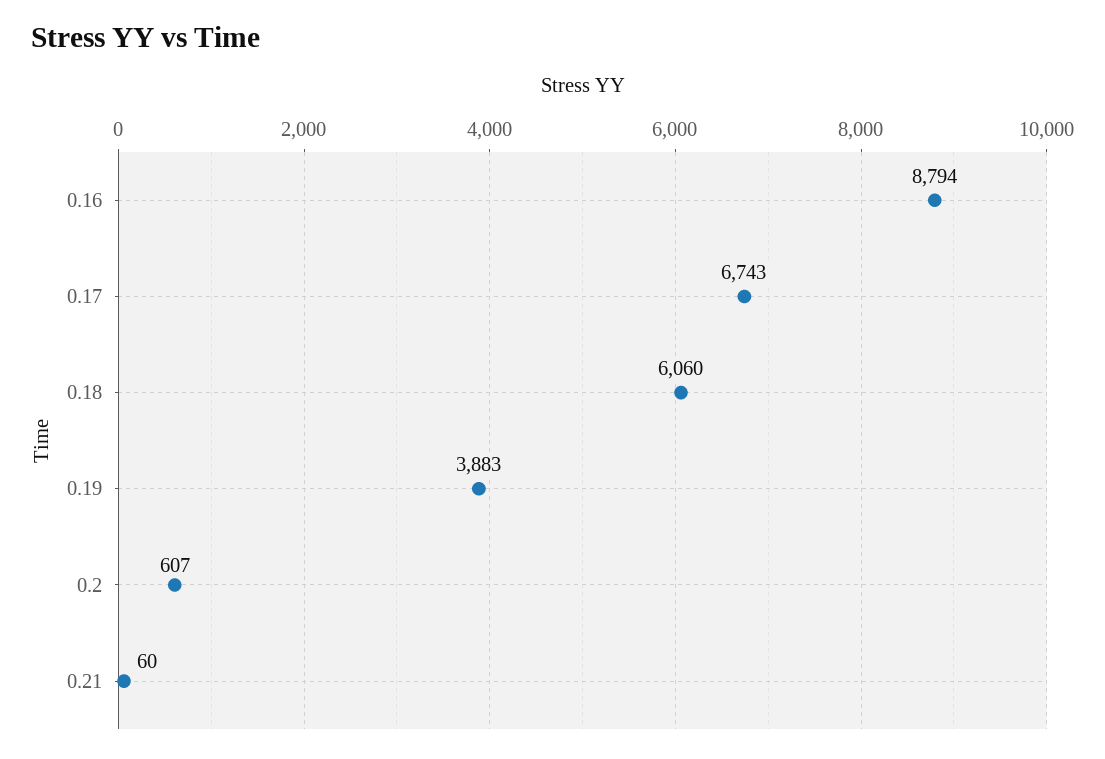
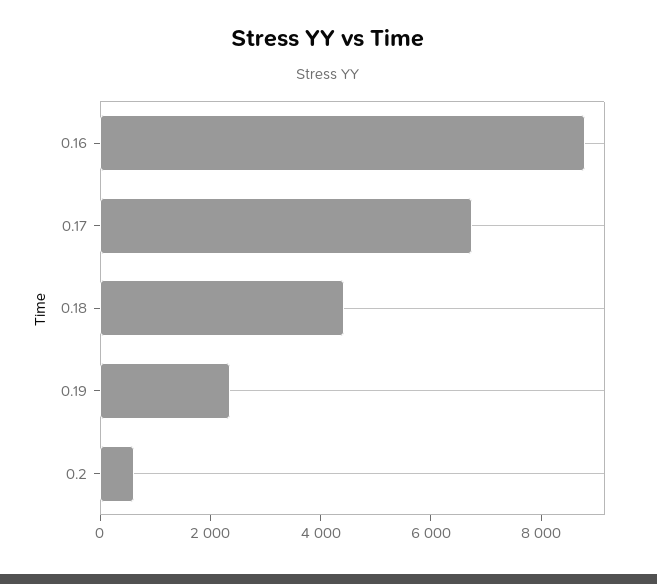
  {
    "0.16": 8794,
    "0.17": 6743,
-   "0.18": 6060,
+   "0.18": 4500,
-   "0.19": 3883,
+   "0.19": 2500,
-   "0.2": 607,
+   "0.2": 607
-   "0.21": 60
  }

